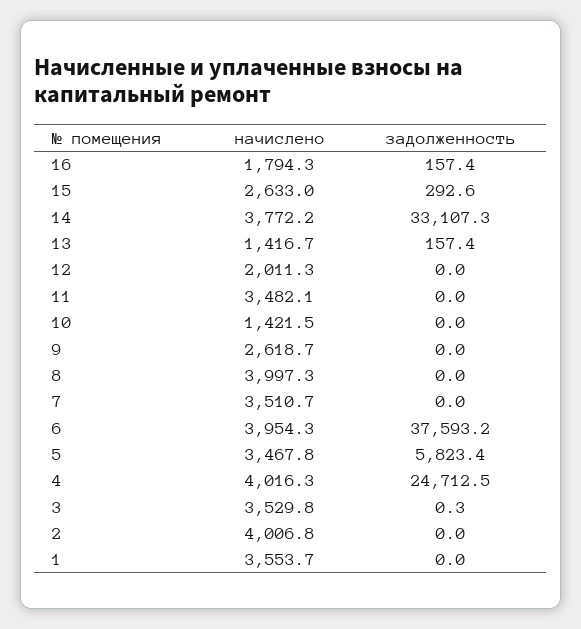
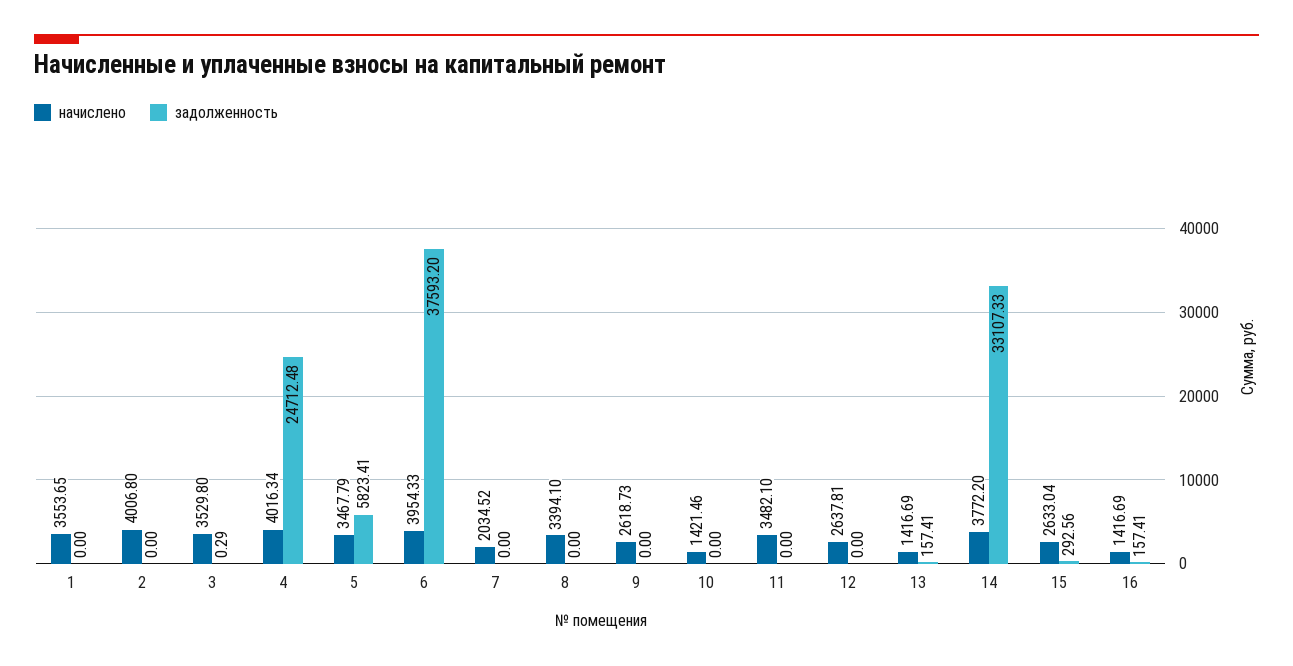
  {
    "начислено": {
-     "16": 1794.3,
+     "16": 1416.69,
      "15": 2633.04,
      "14": 3772.2,
      "13": 1416.69,
-     "12": 2011.3,
+     "12": 2637.81,
      "11": 3482.1,
      "10": 1421.46,
      "9": 2618.73,
-     "8": 3997.3,
+     "8": 3394.1,
-     "7": 3510.7,
+     "7": 2034.52,
      "6": 3954.33,
      "5": 3467.79,
      "4": 4016.34,
      "3": 3529.8,
      "2": 4006.8,
      "1": 3553.65
    },
    "задолженность": {
      "16": 157.41,
      "15": 292.56,
      "14": 33107.33,
      "13": 157.41,
      "12": 0,
      "11": 0,
      "10": 0,
      "9": 0,
      "8": 0,
      "7": 0,
      "6": 37593.2,
      "5": 5823.41,
      "4": 24712.48,
      "3": 0.29,
      "2": 0,
      "1": 0
    }
  }

